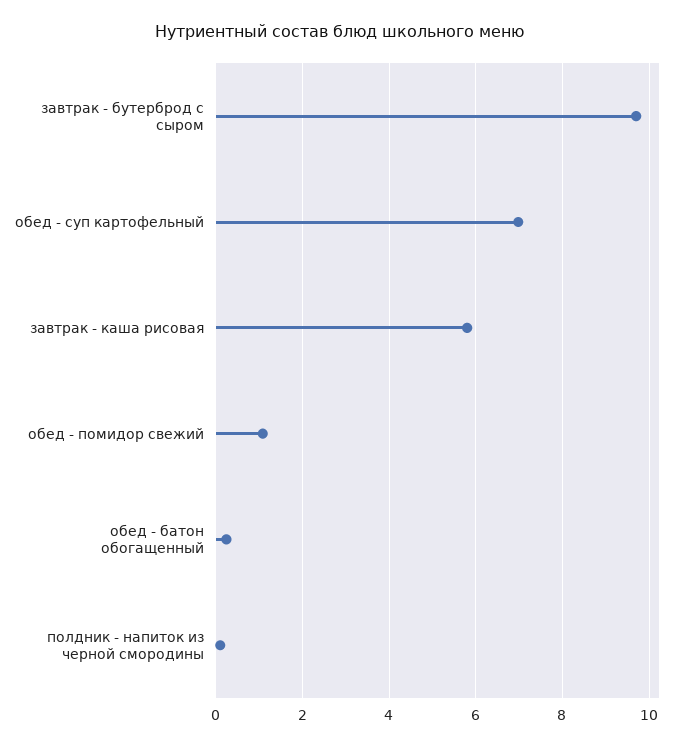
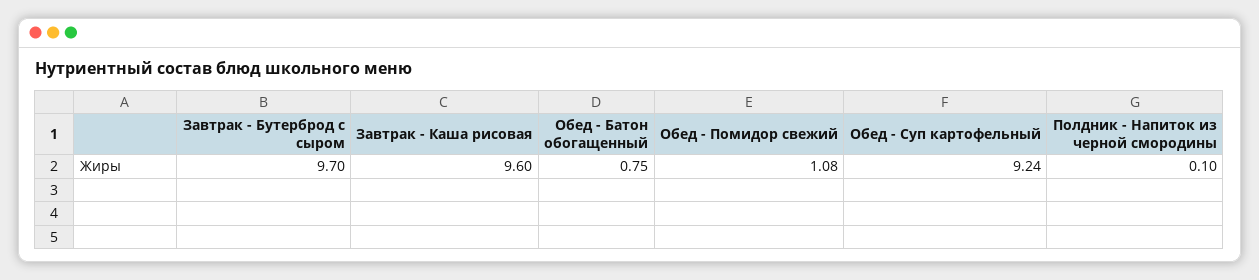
  {
    "завтрак - бутерброд с сыром": 9.7,
-   "обед - суп картофельный": 7,
+   "обед - суп картофельный": 9.24,
-   "завтрак - каша рисовая": 5.8,
+   "завтрак - каша рисовая": 9.6,
    "обед - помидор свежий": 1.08,
-   "обед - батон обогащенный": 0.2,
+   "обед - батон обогащенный": 0.75,
    "полдник - напиток из черной смородины": 0.1
  }

